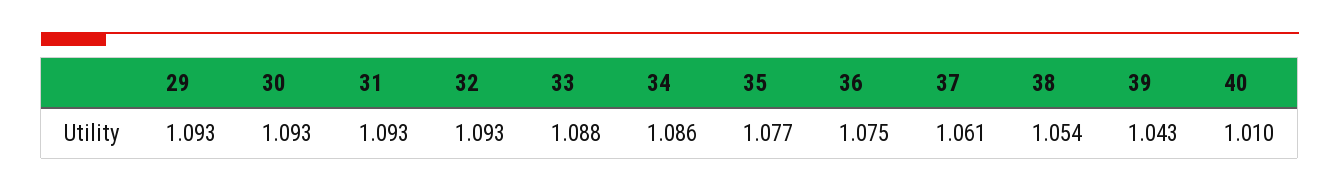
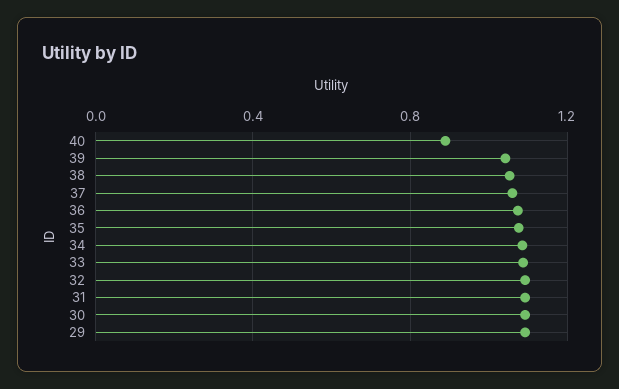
  {
    "29": 1.093,
    "30": 1.093,
    "31": 1.093,
    "32": 1.093,
    "33": 1.088,
    "34": 1.086,
    "35": 1.077,
    "36": 1.075,
    "37": 1.061,
    "38": 1.054,
    "39": 1.043,
-   "40": 1.01
+   "40": 0.9
  }

